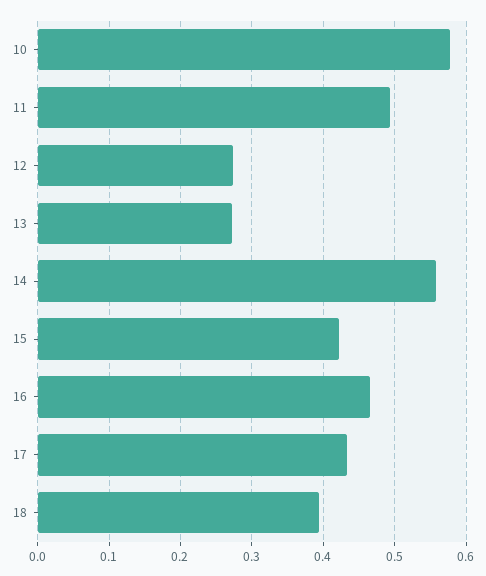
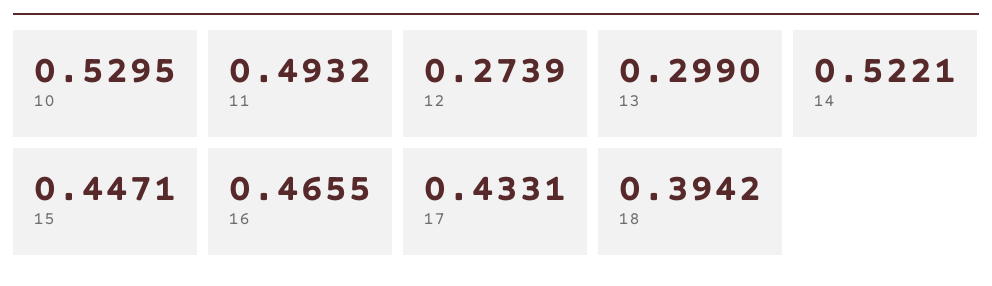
  {
-   "10": 0.58,
+   "10": 0.5295,
    "11": 0.4932,
    "12": 0.2739,
-   "13": 0.27,
+   "13": 0.299,
-   "14": 0.56,
+   "14": 0.5221,
-   "15": 0.42,
+   "15": 0.4471,
    "16": 0.4655,
    "17": 0.4331,
    "18": 0.3942
  }

